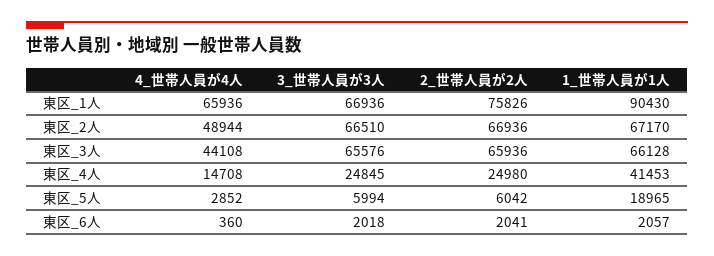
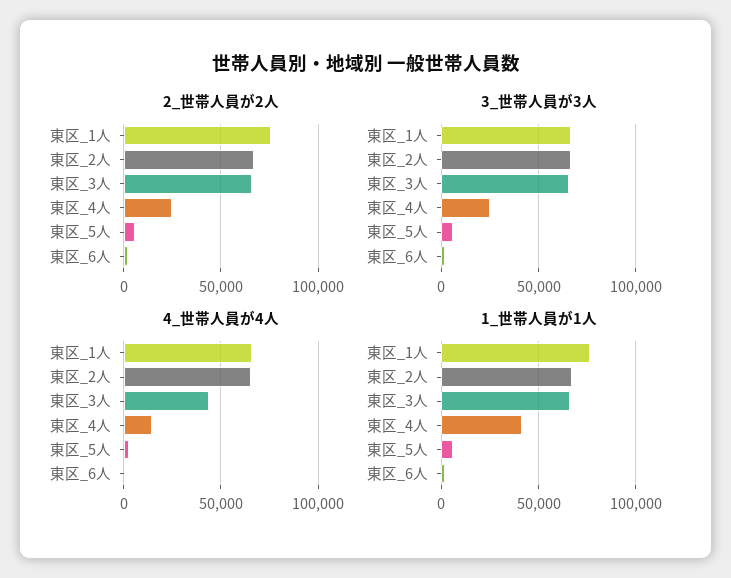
  {
    "4_世帯人員が4人": {
      "東区_1人": 65936,
-     "東区_2人": 48944,
+     "東区_2人": 65000,
      "東区_3人": 44108,
      "東区_4人": 14708,
      "東区_5人": 2852,
      "東区_6人": 360
    },
    "3_世帯人員が3人": {
      "東区_1人": 66936,
      "東区_2人": 66510,
      "東区_3人": 65576,
      "東区_4人": 24845,
      "東区_5人": 5994,
      "東区_6人": 2018
    },
    "2_世帯人員が2人": {
      "東区_1人": 75826,
      "東区_2人": 66936,
      "東区_3人": 65936,
      "東区_4人": 24980,
      "東区_5人": 6042,
      "東区_6人": 2041
    },
    "1_世帯人員が1人": {
-     "東区_1人": 90430,
+     "東区_1人": 75000,
      "東区_2人": 67170,
      "東区_3人": 66128,
      "東区_4人": 41453,
-     "東区_5人": 18965,
+     "東区_5人": 5000,
      "東区_6人": 2057
    }
  }

